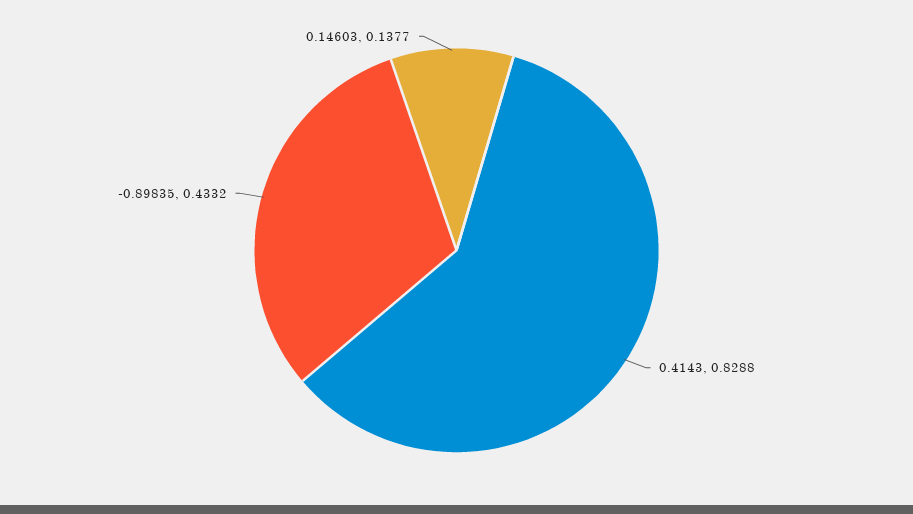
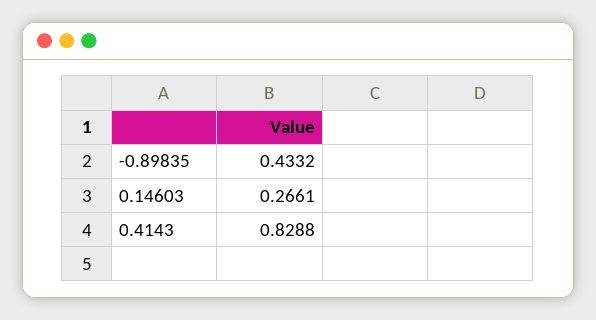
  {
    "0.4143": 0.8288,
    "-0.89835": 0.4332,
-   "0.14603": 0.1377
+   "0.14603": 0.2661
  }

